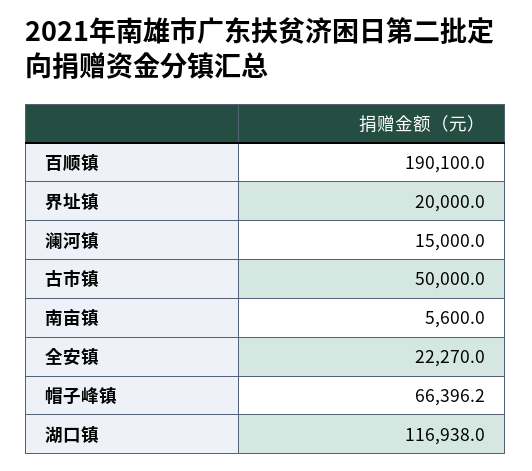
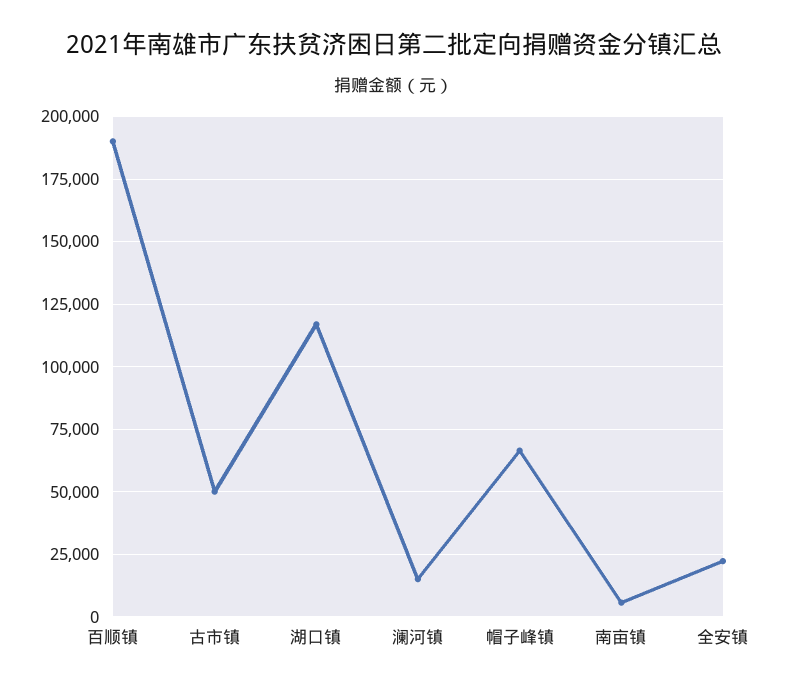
  {
    "百顺镇": 190100,
-   "界址镇": 20000,
    "澜河镇": 15000,
    "古市镇": 50000,
    "南亩镇": 5600,
    "全安镇": 22270,
    "帽子峰镇": 66396.2,
    "湖口镇": 116938
  }

